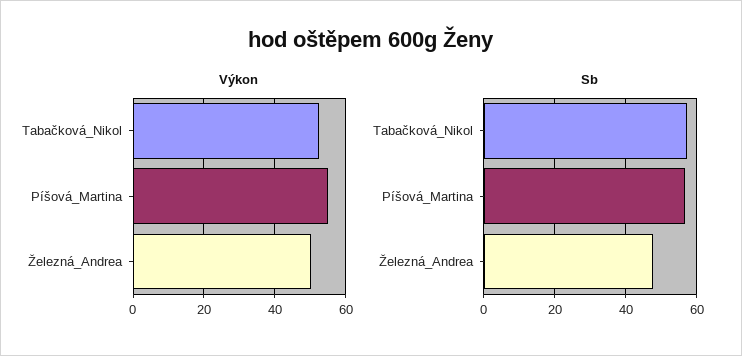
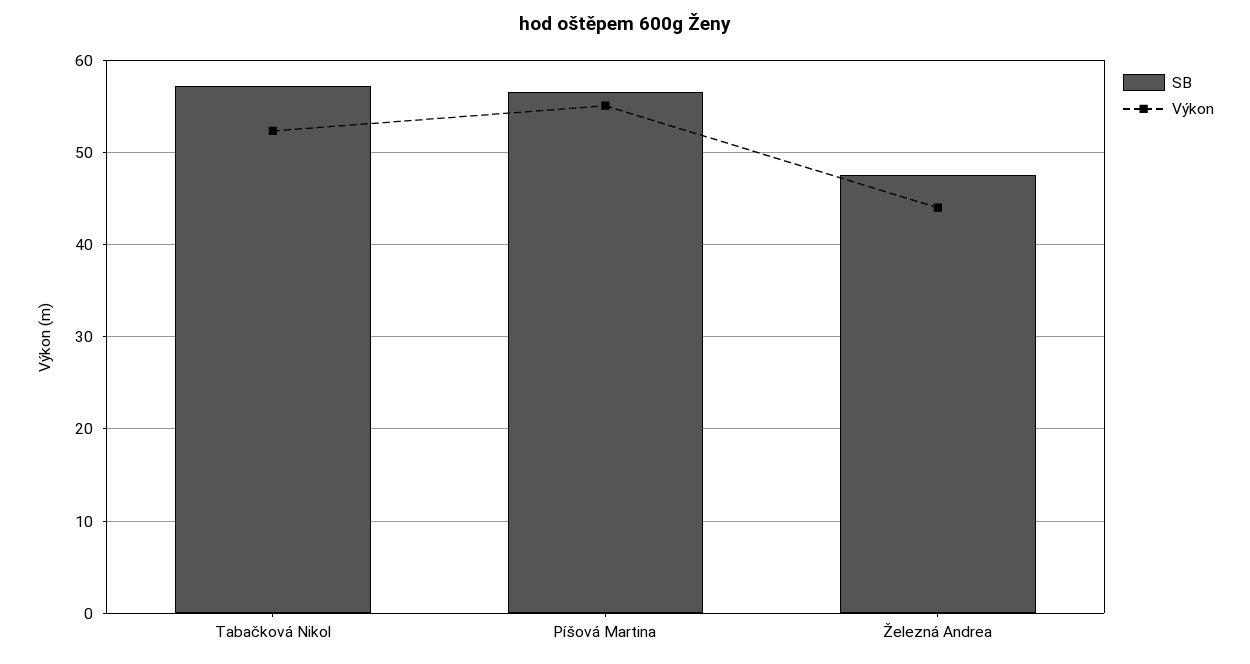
  {
    "Výkon": {
      "Tabačková_Nikol": 52,
      "Píšová_Martina": 55,
-     "Železná_Andrea": 50
+     "Železná_Andrea": 44
    },
    "Sb": {
      "Tabačková_Nikol": 57,
      "Píšová_Martina": 57,
      "Železná_Andrea": 48
    }
  }

